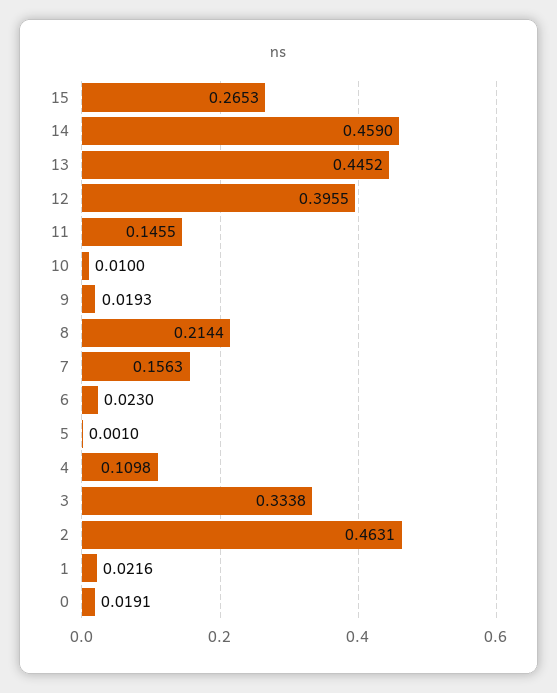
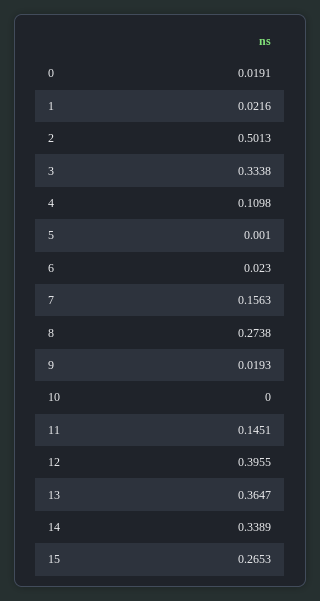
  {
    "15": 0.2653,
-   "14": 0.459,
+   "14": 0.3389,
-   "13": 0.4452,
+   "13": 0.3647,
    "12": 0.3955,
-   "11": 0.1455,
+   "11": 0.1451,
-   "10": 0.01,
+   "10": 0,
    "9": 0.0193,
-   "8": 0.2144,
+   "8": 0.2738,
    "7": 0.1563,
    "6": 0.023,
    "5": 0.001,
    "4": 0.1098,
    "3": 0.3338,
-   "2": 0.4631,
+   "2": 0.5013,
    "1": 0.0216,
    "0": 0.0191
  }

